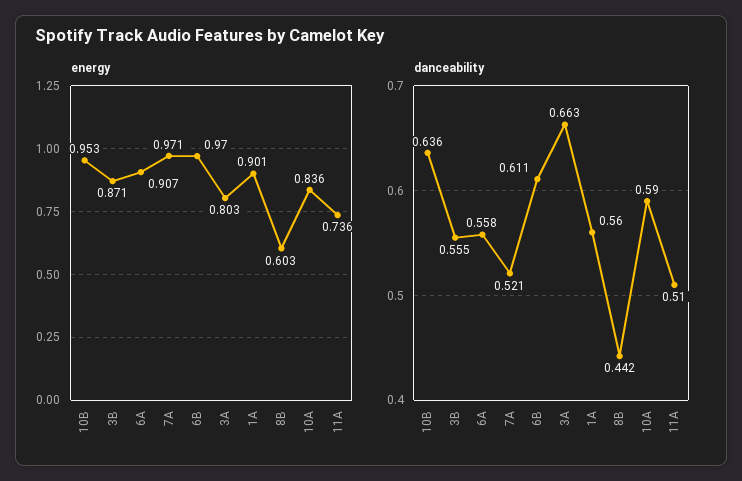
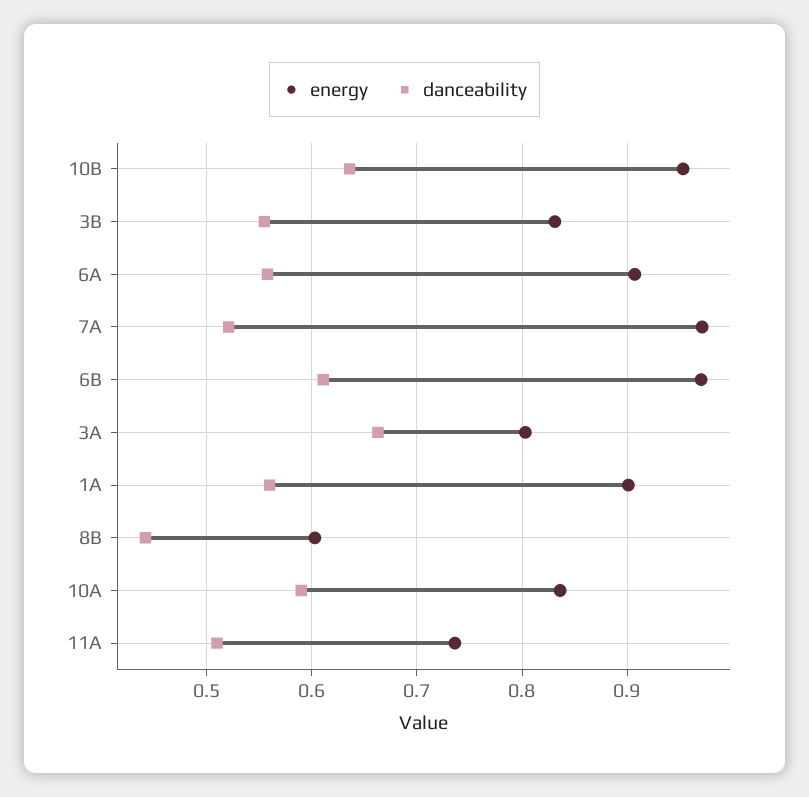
  {
    "energy": {
      "10B": 0.953,
-     "3B": 0.871,
+     "3B": 0.83,
      "6A": 0.907,
      "7A": 0.971,
      "6B": 0.97,
      "3A": 0.803,
      "1A": 0.901,
      "8B": 0.603,
      "10A": 0.836,
      "11A": 0.736
    },
    "danceability": {
      "10B": 0.636,
      "3B": 0.555,
      "6A": 0.558,
      "7A": 0.521,
      "6B": 0.611,
      "3A": 0.663,
      "1A": 0.56,
      "8B": 0.442,
      "10A": 0.59,
      "11A": 0.51
    }
  }

